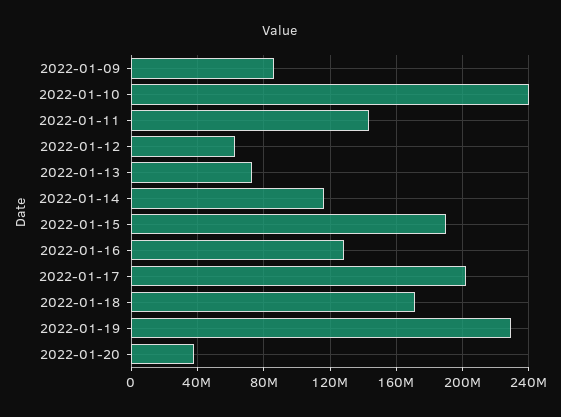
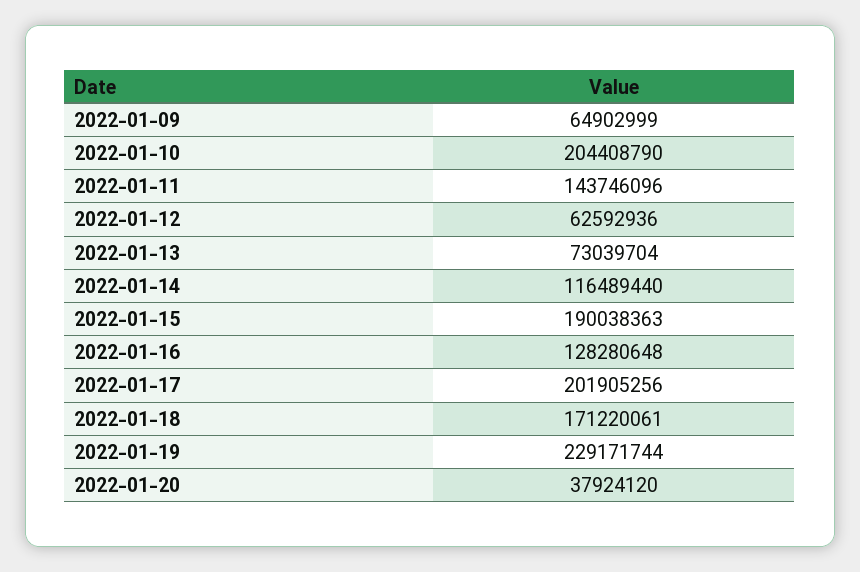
  {
-   "2022-01-09": 85000000,
+   "2022-01-09": 64902999,
-   "2022-01-10": 240000000,
+   "2022-01-10": 204408790,
    "2022-01-11": 143746096,
    "2022-01-12": 62592936,
    "2022-01-13": 73039704,
    "2022-01-14": 116489440,
    "2022-01-15": 190038363,
    "2022-01-16": 128280648,
    "2022-01-17": 201905256,
    "2022-01-18": 171220061,
    "2022-01-19": 229171744,
    "2022-01-20": 37924120
  }

